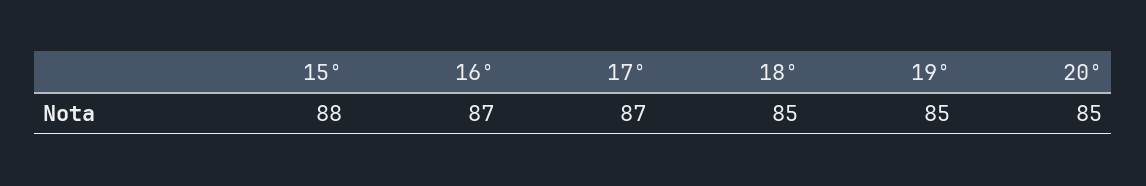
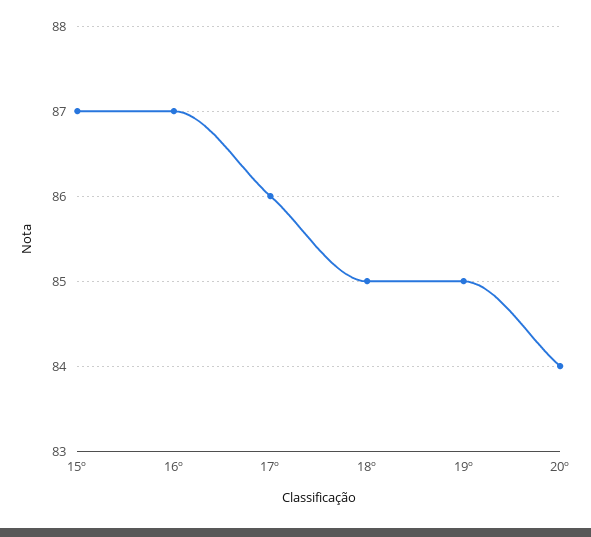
  {
-   "15º": 88,
+   "15º": 87,
    "16º": 87,
-   "17º": 87,
+   "17º": 86,
    "18º": 85,
    "19º": 85,
-   "20º": 85
+   "20º": 84
  }

